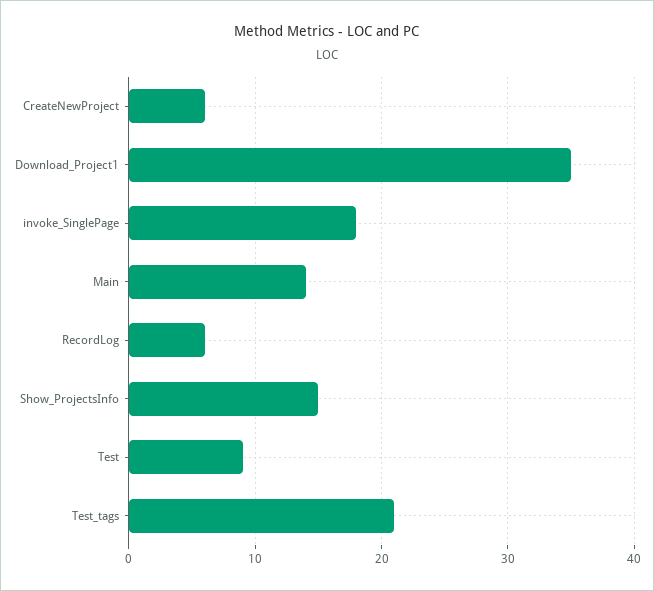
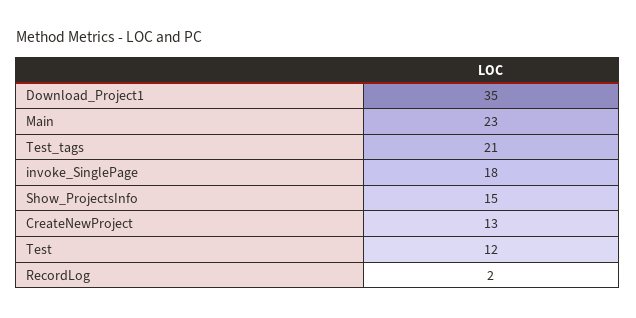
  {
-   "CreateNewProject": 6,
+   "CreateNewProject": 13,
    "Download_Project1": 35,
    "invoke_SinglePage": 18,
-   "Main": 14,
+   "Main": 23,
-   "RecordLog": 6,
+   "RecordLog": 2,
    "Show_ProjectsInfo": 15,
-   "Test": 9,
+   "Test": 12,
    "Test_tags": 21
  }

